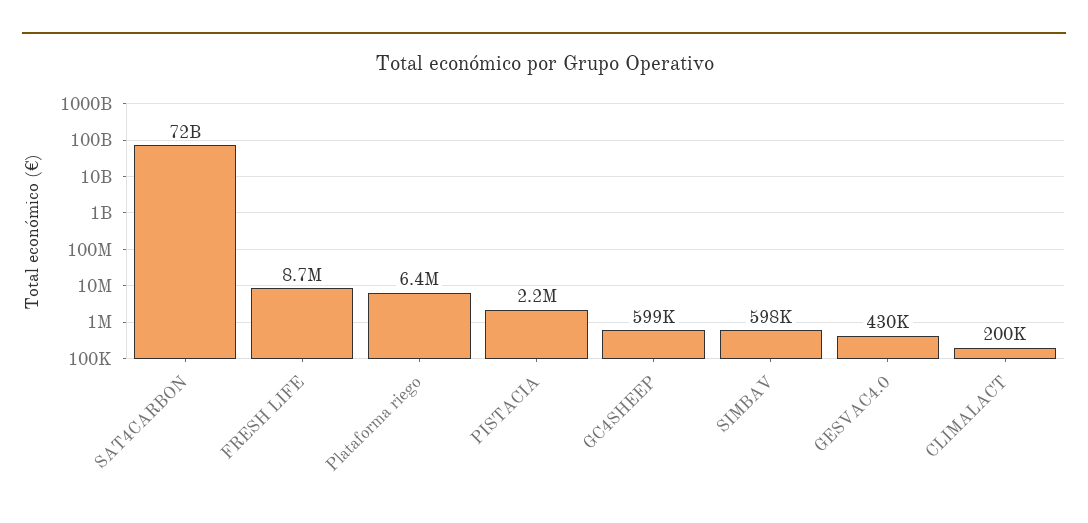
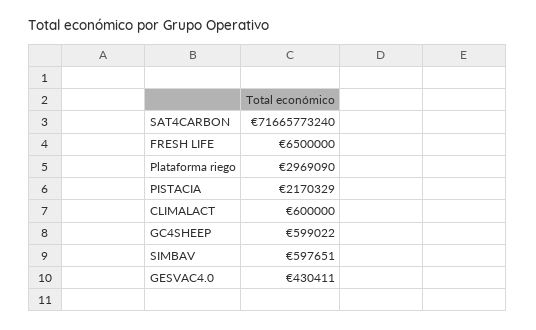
  {
    "SAT4CARBON": 71665773240,
-   "FRESH LIFE": 8700000,
+   "FRESH LIFE": 6500000,
-   "Plataforma riego": 6400000,
+   "Plataforma riego": 2969090,
    "PISTACIA": 2170329,
    "GC4SHEEP": 599022,
    "SIMBAV": 597651,
    "GESVAC4.0": 430411,
-   "CLIMALACT": 200000
+   "CLIMALACT": 600000
  }

